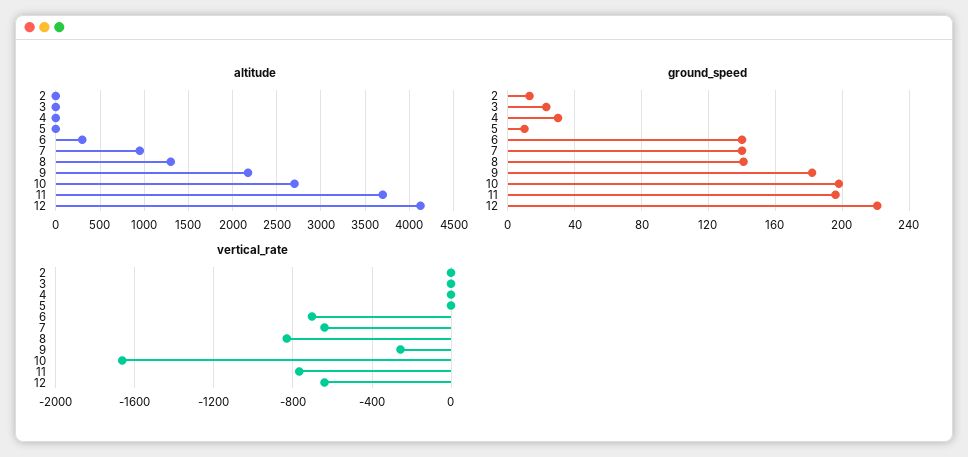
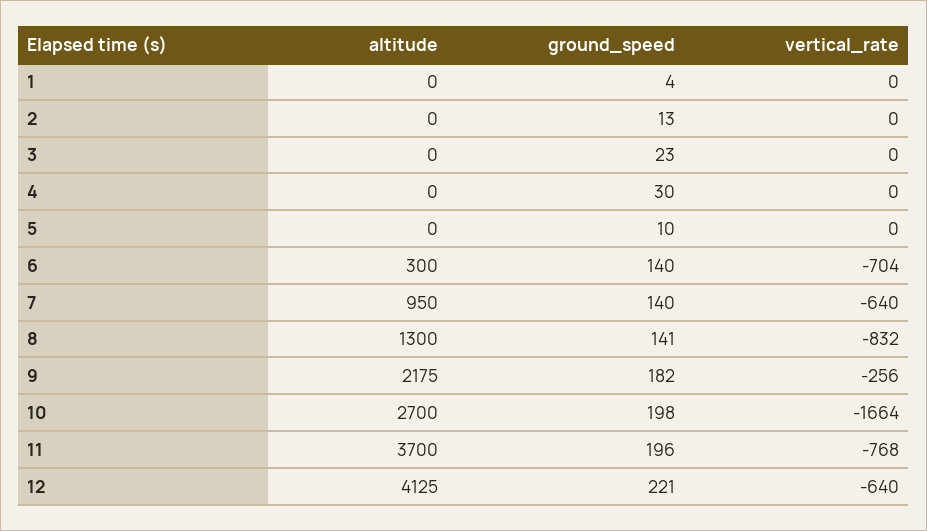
  {
    "altitude": {
      "2": 0,
      "3": 0,
      "4": 0,
      "5": 0,
      "6": 300,
      "7": 950,
      "8": 1300,
      "9": 2175,
      "10": 2700,
      "11": 3700,
-     "12": 4125
+     "12": 4125,
+     "1": 0
    },
    "ground_speed": {
      "2": 13,
      "3": 23,
      "4": 30,
      "5": 10,
      "6": 140,
      "7": 140,
      "8": 141,
      "9": 182,
      "10": 198,
      "11": 196,
-     "12": 221
+     "12": 221,
+     "1": 4
    },
    "vertical_rate": {
      "2": 0,
      "3": 0,
      "4": 0,
      "5": 0,
      "6": -704,
      "7": -640,
      "8": -832,
      "9": -256,
      "10": -1664,
      "11": -768,
-     "12": -640
+     "12": -640,
+     "1": 0
    }
  }

